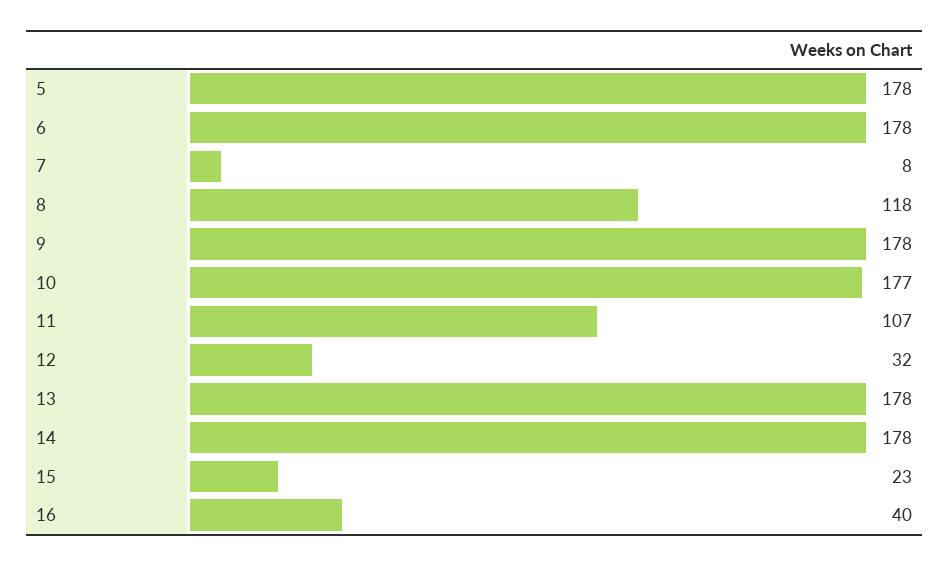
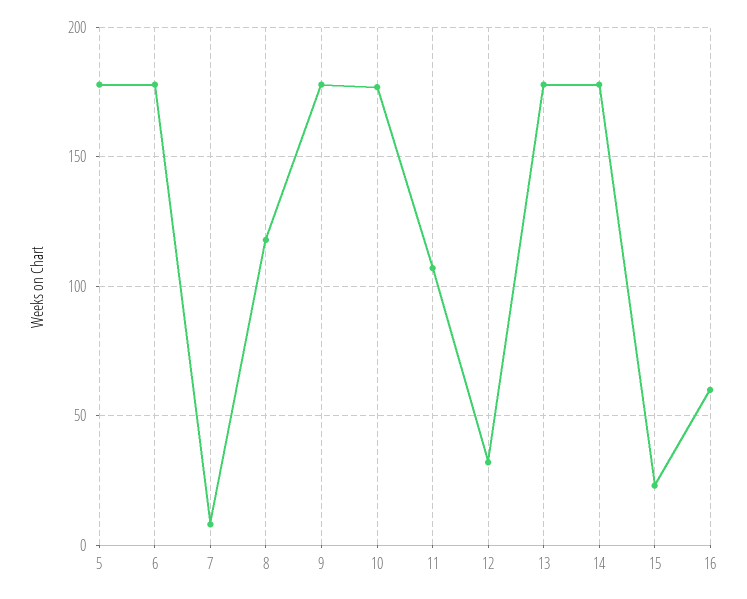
  {
    "5": 178,
    "6": 178,
    "7": 8,
    "8": 118,
    "9": 178,
    "10": 177,
    "11": 107,
    "12": 32,
    "13": 178,
    "14": 178,
    "15": 23,
-   "16": 40
+   "16": 60
  }

